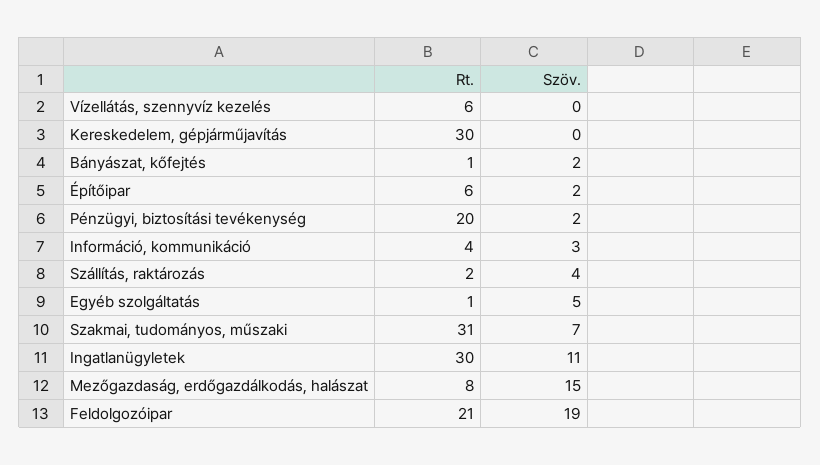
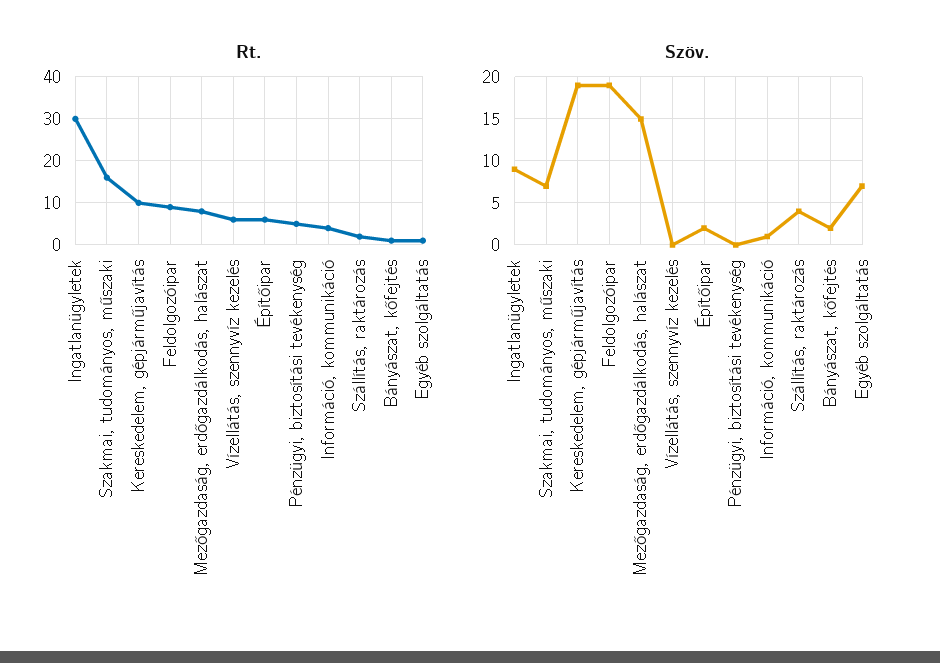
  {
    "Rt.": {
      "Vízellátás, szennyvíz kezelés": 6,
-     "Kereskedelem, gépjárműjavítás": 30,
+     "Kereskedelem, gépjárműjavítás": 10,
      "Bányászat, kőfejtés": 1,
      "Építőipar": 6,
-     "Pénzügyi, biztosítási tevékenység": 20,
+     "Pénzügyi, biztosítási tevékenység": 5,
      "Információ, kommunikáció": 4,
      "Szállítás, raktározás": 2,
      "Egyéb szolgáltatás": 1,
-     "Szakmai, tudományos, műszaki": 31,
+     "Szakmai, tudományos, műszaki": 15,
      "Ingatlanügyletek": 30,
      "Mezőgazdaság, erdőgazdálkodás, halászat": 8,
-     "Feldolgozóipar": 21
+     "Feldolgozóipar": 10
    },
    "Szöv.": {
      "Vízellátás, szennyvíz kezelés": 0,
-     "Kereskedelem, gépjárműjavítás": 0,
+     "Kereskedelem, gépjárműjavítás": 19,
      "Bányászat, kőfejtés": 2,
      "Építőipar": 2,
-     "Pénzügyi, biztosítási tevékenység": 2,
+     "Pénzügyi, biztosítási tevékenység": 0,
-     "Információ, kommunikáció": 3,
+     "Információ, kommunikáció": 1,
      "Szállítás, raktározás": 4,
-     "Egyéb szolgáltatás": 5,
+     "Egyéb szolgáltatás": 7,
      "Szakmai, tudományos, műszaki": 7,
-     "Ingatlanügyletek": 11,
+     "Ingatlanügyletek": 9,
      "Mezőgazdaság, erdőgazdálkodás, halászat": 15,
      "Feldolgozóipar": 19
    }
  }

